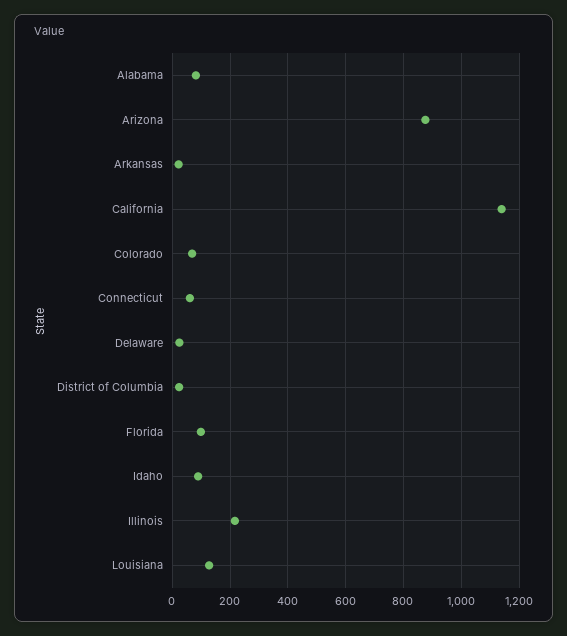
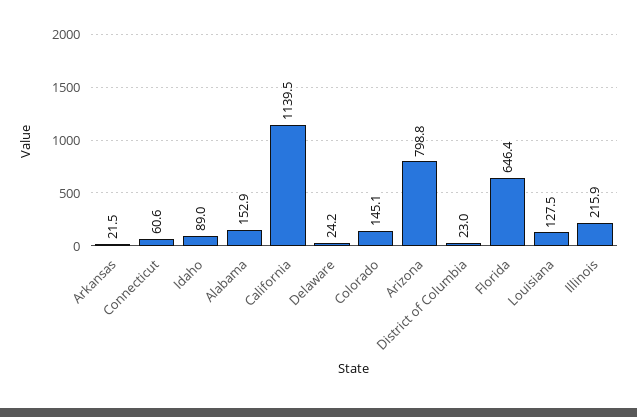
  {
-   "Alabama": 75,
+   "Alabama": 152.9,
-   "Arizona": 875,
+   "Arizona": 798.8,
    "Arkansas": 21.5,
    "California": 1139.5,
-   "Colorado": 75,
+   "Colorado": 145.1,
    "Connecticut": 60.6,
    "Delaware": 24.2,
    "District of Columbia": 23,
-   "Florida": 100,
+   "Florida": 646.4,
    "Idaho": 89,
    "Illinois": 215.9,
    "Louisiana": 127.5
  }

